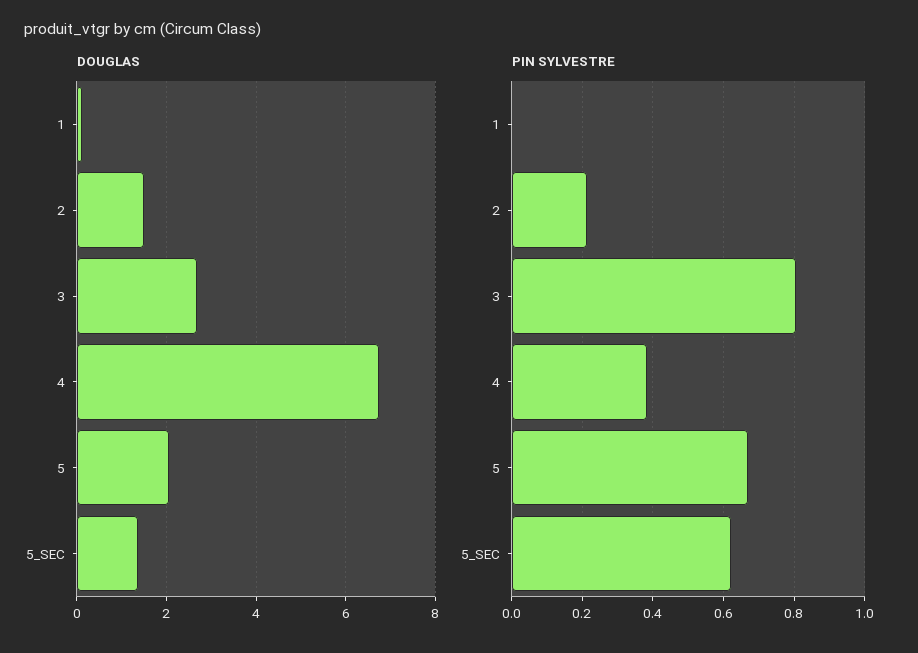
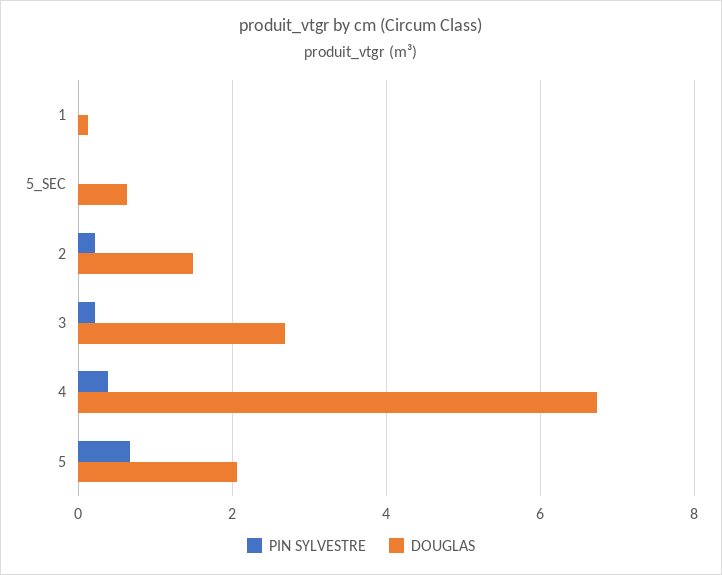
  {
    "DOUGLAS": {
      "1": 0.2,
      "2": 1.4,
      "3": 2.6,
      "4": 6.8,
      "5": 2,
-     "5_SEC": 1.4
+     "5_SEC": 0.6
    },
    "PIN SYLVESTRE": {
      "1": 0,
      "2": 0.22,
-     "3": 0.8,
+     "3": 0.2,
      "4": 0.38,
      "5": 0.66,
-     "5_SEC": 0.62
+     "5_SEC": 0
    }
  }

